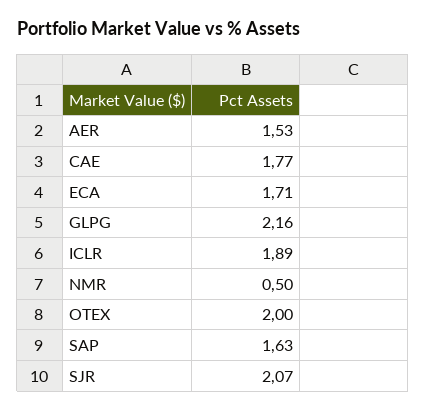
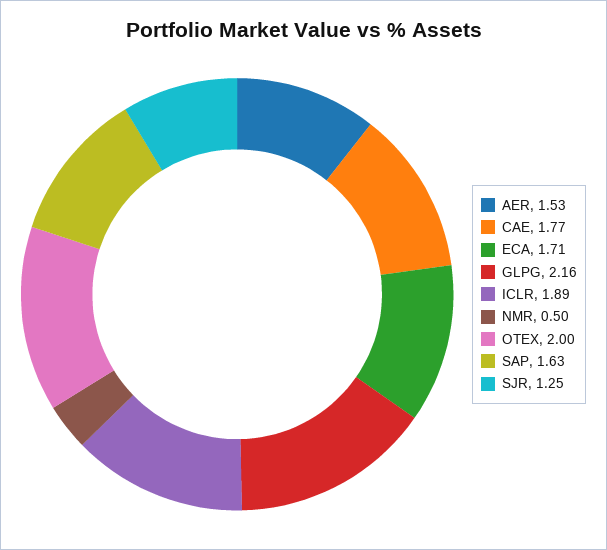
  {
    "AER": 1.53,
    "CAE": 1.77,
    "ECA": 1.71,
    "GLPG": 2.16,
    "ICLR": 1.89,
    "NMR": 0.5,
    "OTEX": 2,
    "SAP": 1.63,
-   "SJR": 2.07
+   "SJR": 1.25
  }

